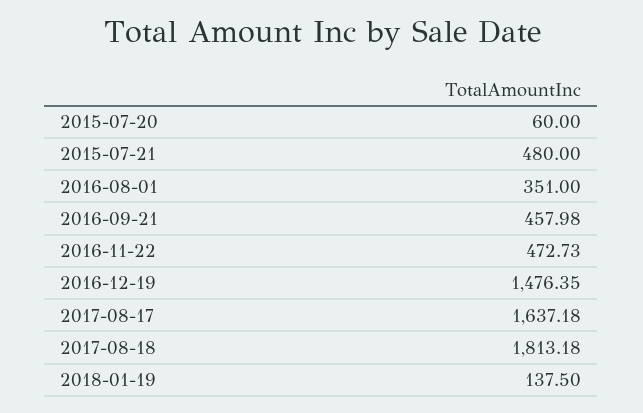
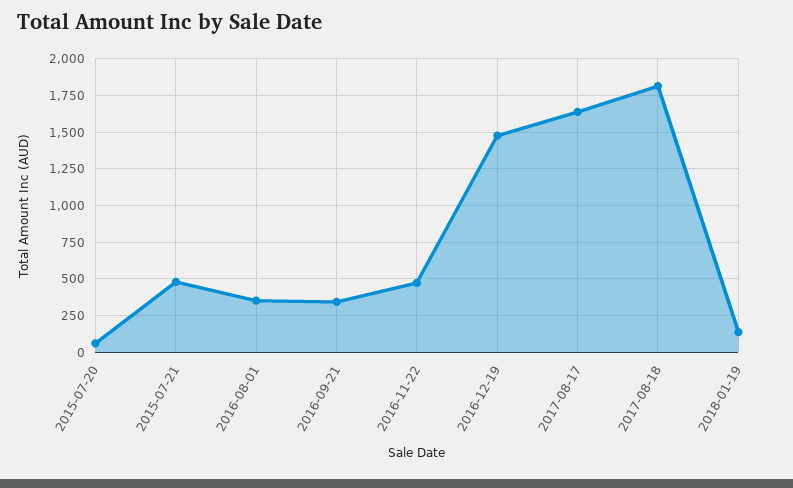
  {
    "2015-07-20": 60,
    "2015-07-21": 480,
    "2016-08-01": 351,
-   "2016-09-21": 457.98,
+   "2016-09-21": 350,
    "2016-11-22": 472.73,
    "2016-12-19": 1476.35,
    "2017-08-17": 1637.18,
    "2017-08-18": 1813.18,
    "2018-01-19": 137.5
  }

